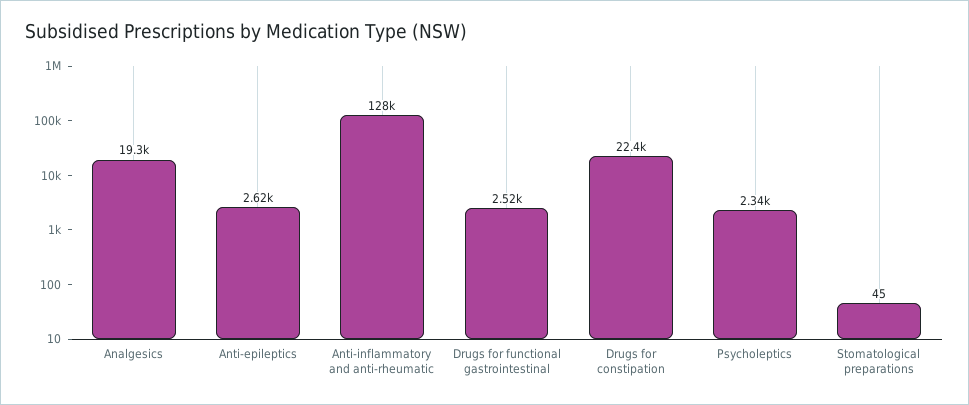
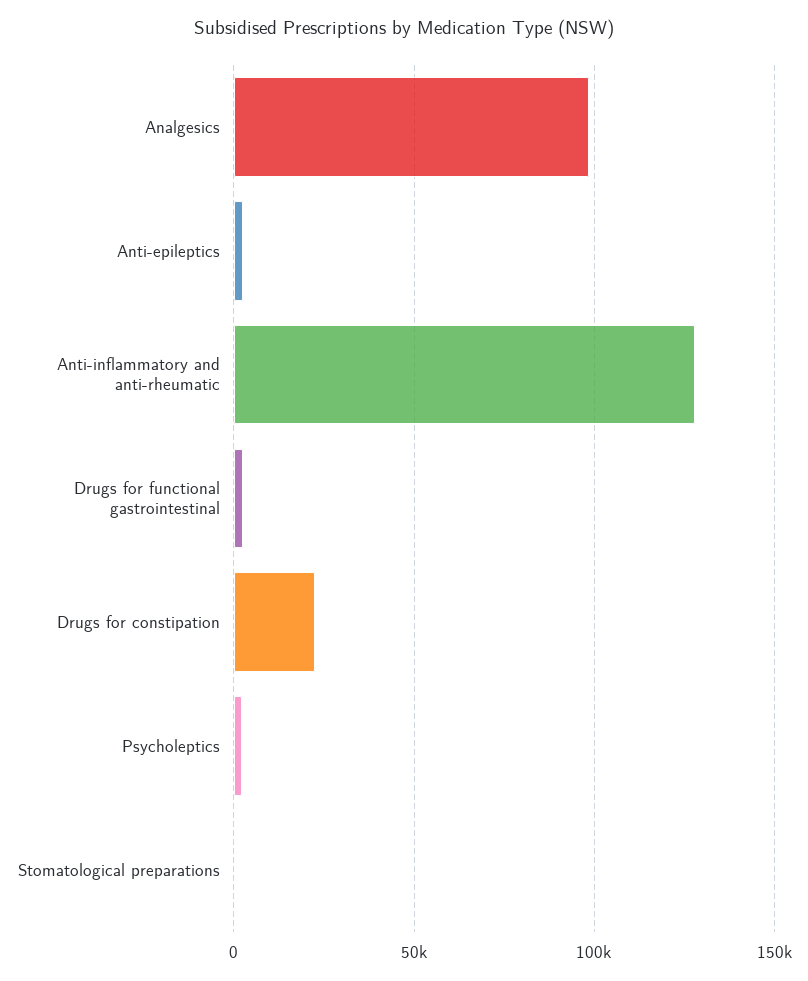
  {
-   "Analgesics": 19300,
+   "Analgesics": 100000,
    "Anti-epileptics": 2620,
    "Anti-inflammatory and anti-rheumatic": 128000,
    "Drugs for functional gastrointestinal": 2520,
    "Drugs for constipation": 22400,
    "Psycholeptics": 2340,
    "Stomatological preparations": 45
  }

